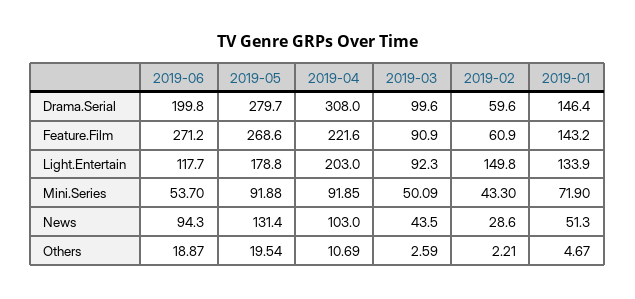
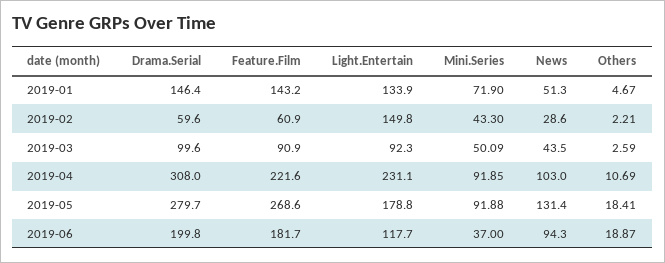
  {
    "2019-06": {
      "Drama.Serial": 199.8,
-     "Feature.Film": 271.2,
+     "Feature.Film": 181.7,
      "Light.Entertain": 117.7,
-     "Mini.Series": 53.7,
+     "Mini.Series": 37,
      "News": 94.3,
      "Others": 18.87
    },
    "2019-05": {
      "Drama.Serial": 279.7,
      "Feature.Film": 268.6,
      "Light.Entertain": 178.8,
      "Mini.Series": 91.88,
      "News": 131.4,
-     "Others": 19.54
+     "Others": 18.41
    },
    "2019-04": {
      "Drama.Serial": 308,
      "Feature.Film": 221.6,
-     "Light.Entertain": 203,
+     "Light.Entertain": 231.1,
      "Mini.Series": 91.85,
      "News": 103,
      "Others": 10.69
    },
    "2019-03": {
      "Drama.Serial": 99.6,
      "Feature.Film": 90.9,
      "Light.Entertain": 92.3,
      "Mini.Series": 50.09,
      "News": 43.5,
      "Others": 2.59
    },
    "2019-02": {
      "Drama.Serial": 59.6,
      "Feature.Film": 60.9,
      "Light.Entertain": 149.8,
      "Mini.Series": 43.3,
      "News": 28.6,
      "Others": 2.21
    },
    "2019-01": {
      "Drama.Serial": 146.4,
      "Feature.Film": 143.2,
      "Light.Entertain": 133.9,
      "Mini.Series": 71.9,
      "News": 51.3,
      "Others": 4.67
    }
  }

